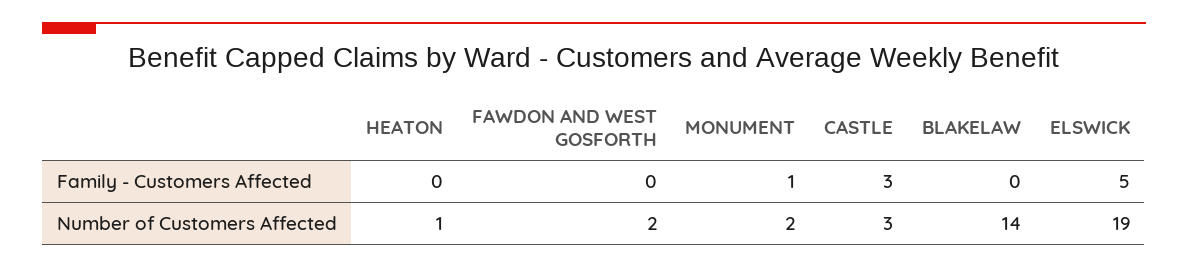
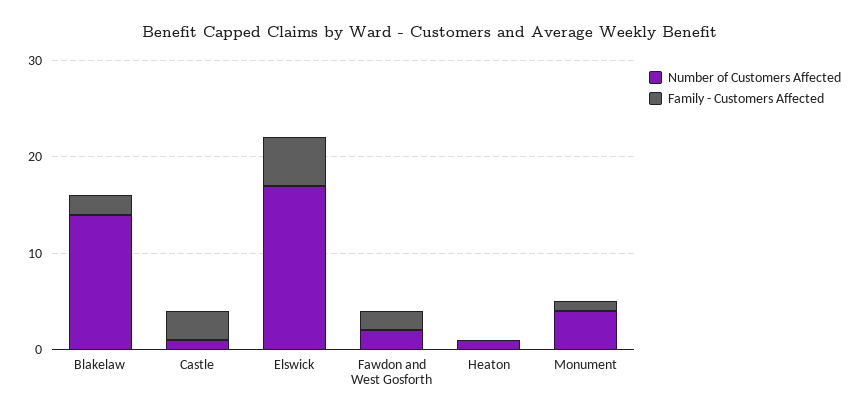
  {
    "Family - Customers Affected": {
      "HEATON": 0,
-     "FAWDON AND WEST GOSFORTH": 0,
+     "FAWDON AND WEST GOSFORTH": 2,
      "MONUMENT": 1,
      "CASTLE": 3,
-     "BLAKELAW": 0,
+     "BLAKELAW": 2,
      "ELSWICK": 5
    },
    "Number of Customers Affected": {
      "HEATON": 1,
      "FAWDON AND WEST GOSFORTH": 2,
-     "MONUMENT": 2,
+     "MONUMENT": 4,
-     "CASTLE": 3,
+     "CASTLE": 1,
      "BLAKELAW": 14,
-     "ELSWICK": 19
+     "ELSWICK": 17
    }
  }

